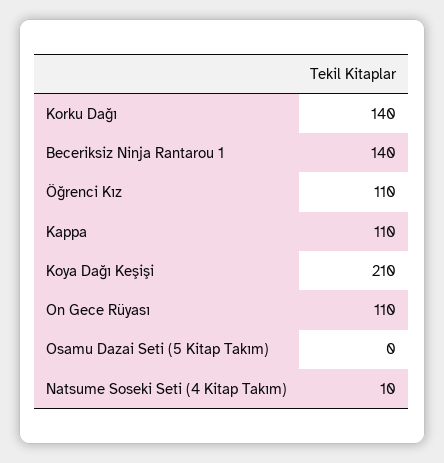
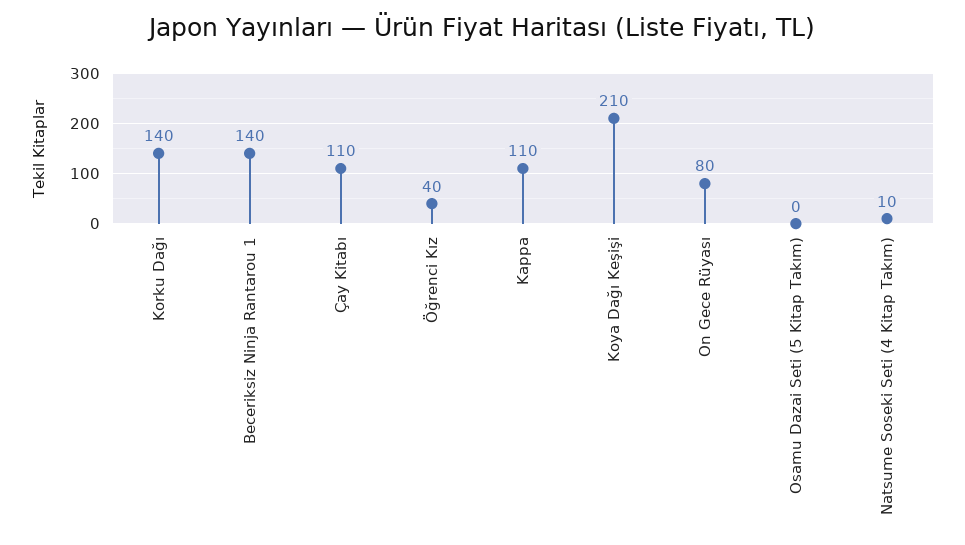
  {
    "Korku Dağı": 140,
    "Beceriksiz Ninja Rantarou 1": 140,
-   "Öğrenci Kız": 110,
+   "Öğrenci Kız": 40,
    "Kappa": 110,
    "Koya Dağı Keşişi": 210,
-   "On Gece Rüyası": 110,
+   "On Gece Rüyası": 80,
    "Osamu Dazai Seti (5 Kitap Takım)": 0,
-   "Natsume Soseki Seti (4 Kitap Takım)": 10
+   "Natsume Soseki Seti (4 Kitap Takım)": 10,
+   "Çay Kitabı": 110
  }

